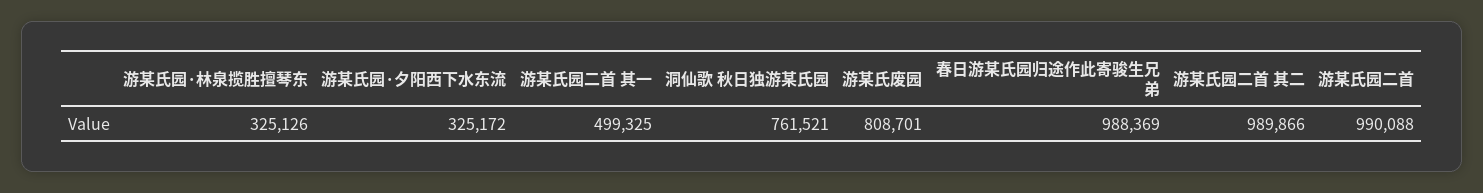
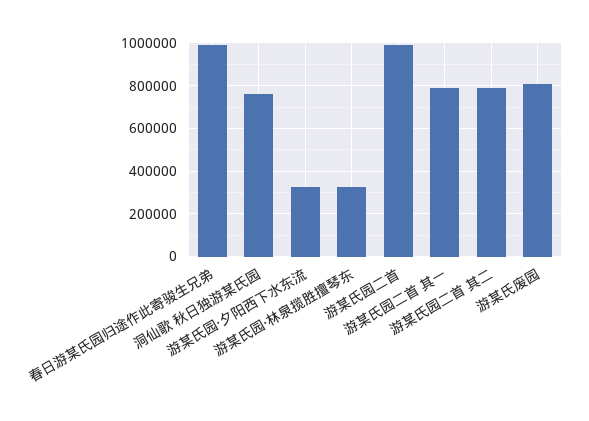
  {
    "游某氏园·林泉揽胜擅琴东": 325126,
    "游某氏园·夕阳西下水东流": 325172,
-   "游某氏园二首 其一": 499325,
+   "游某氏园二首 其一": 800000,
    "洞仙歌 秋日独游某氏园": 761521,
    "游某氏废园": 808701,
    "春日游某氏园归途作此寄骏生兄弟": 988369,
-   "游某氏园二首 其二": 989866,
+   "游某氏园二首 其二": 800000,
    "游某氏园二首": 990088
  }

